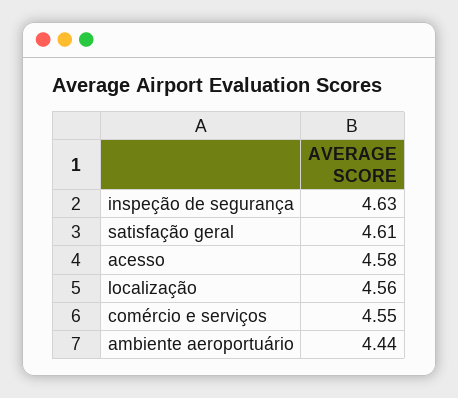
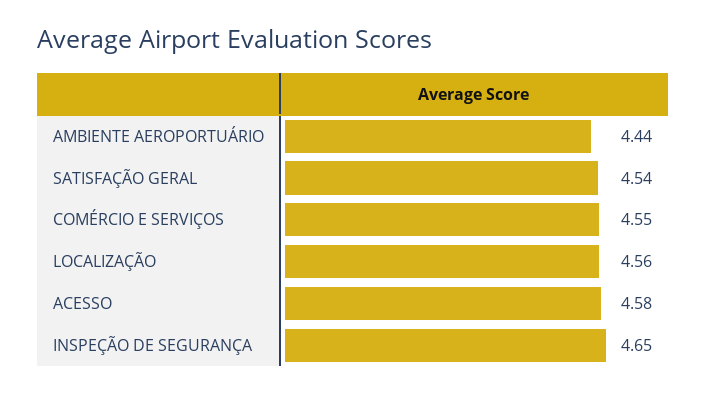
  {
-   "inspeção de segurança": 4.63,
+   "inspeção de segurança": 4.65,
-   "satisfação geral": 4.61,
+   "satisfação geral": 4.54,
    "acesso": 4.58,
    "localização": 4.56,
    "comércio e serviços": 4.55,
    "ambiente aeroportuário": 4.44
  }

